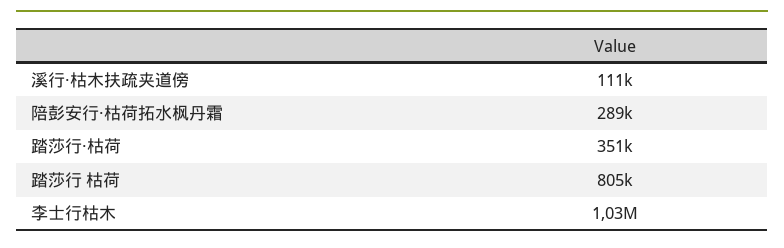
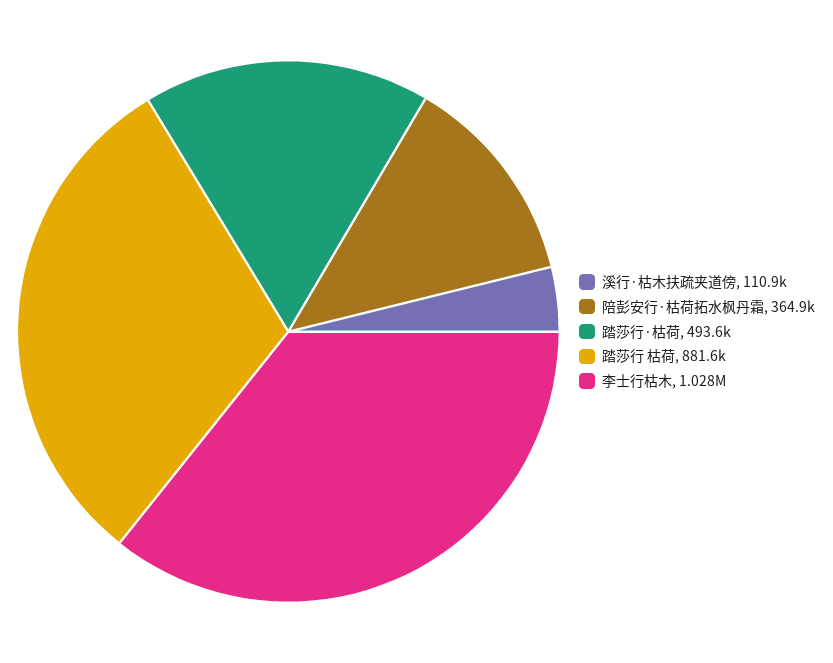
  {
    "溪行·枯木扶疏夹道傍": 110900,
-   "陪彭安行·枯荷拓水枫丹霜": 289000,
+   "陪彭安行·枯荷拓水枫丹霜": 364900,
-   "踏莎行·枯荷": 351000,
+   "踏莎行·枯荷": 493600,
-   "踏莎行 枯荷": 805000,
+   "踏莎行 枯荷": 881600,
    "李士行枯木": 1028000
  }

